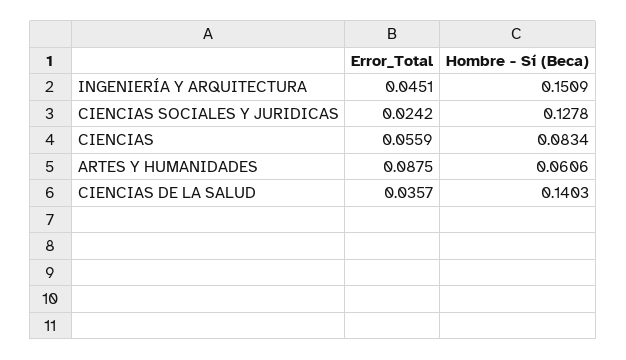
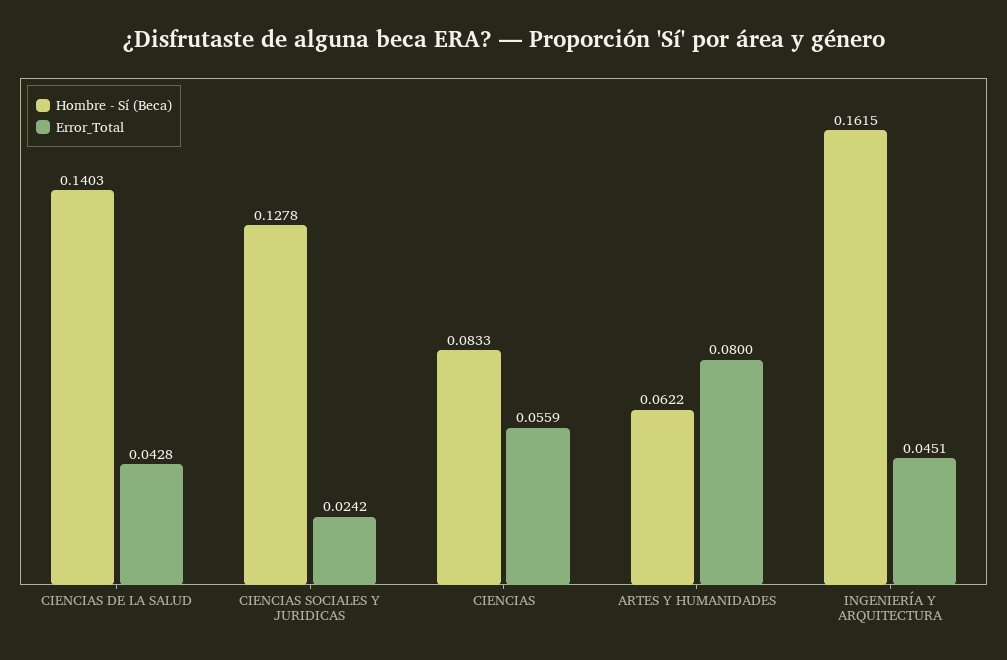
  {
    "Error_Total": {
      "INGENIERÍA Y ARQUITECTURA": 0.0451,
      "CIENCIAS SOCIALES Y JURIDICAS": 0.0242,
      "CIENCIAS": 0.0559,
-     "ARTES Y HUMANIDADES": 0.0875,
+     "ARTES Y HUMANIDADES": 0.08,
-     "CIENCIAS DE LA SALUD": 0.0357
+     "CIENCIAS DE LA SALUD": 0.0428
    },
    "Hombre - Sí (Beca)": {
-     "INGENIERÍA Y ARQUITECTURA": 0.1509,
+     "INGENIERÍA Y ARQUITECTURA": 0.1615,
      "CIENCIAS SOCIALES Y JURIDICAS": 0.1278,
-     "CIENCIAS": 0.0834,
+     "CIENCIAS": 0.0833,
-     "ARTES Y HUMANIDADES": 0.0606,
+     "ARTES Y HUMANIDADES": 0.0622,
      "CIENCIAS DE LA SALUD": 0.1403
    }
  }

